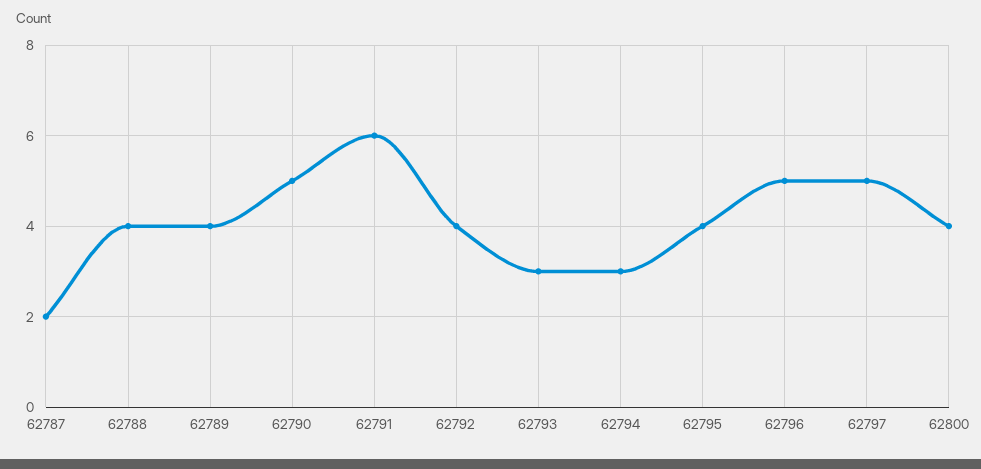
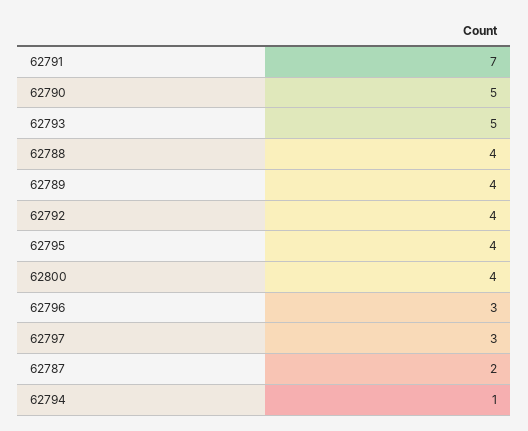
  {
    "62787": 2,
    "62788": 4,
    "62789": 4,
    "62790": 5,
-   "62791": 6,
+   "62791": 7,
    "62792": 4,
-   "62793": 3,
+   "62793": 5,
-   "62794": 3,
+   "62794": 1,
    "62795": 4,
-   "62796": 5,
+   "62796": 3,
-   "62797": 5,
+   "62797": 3,
    "62800": 4
  }

